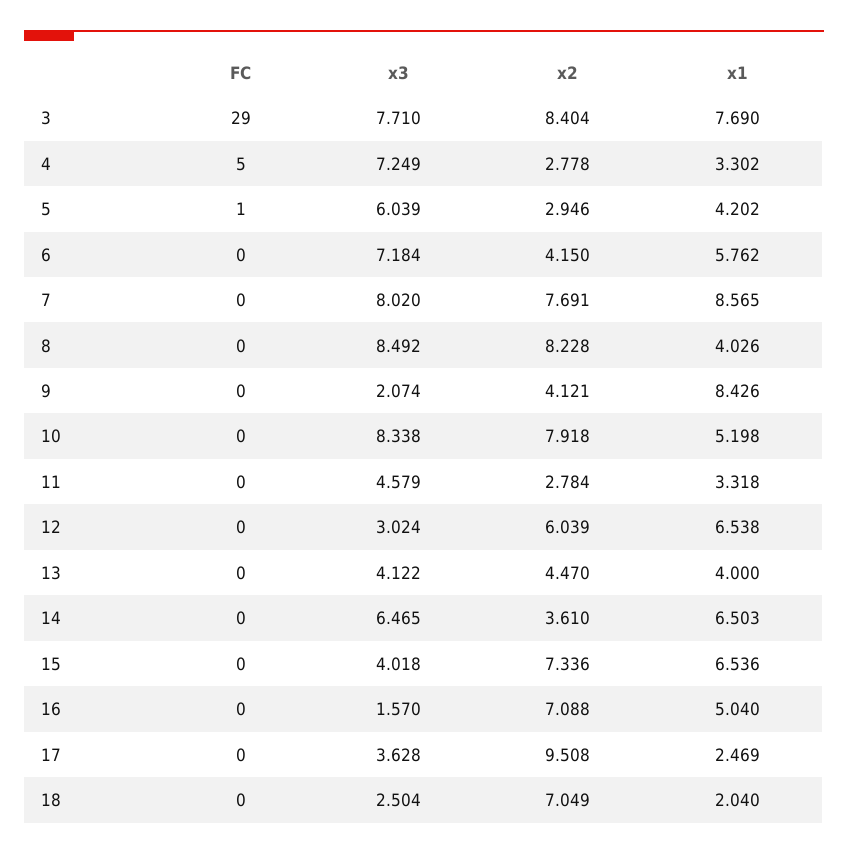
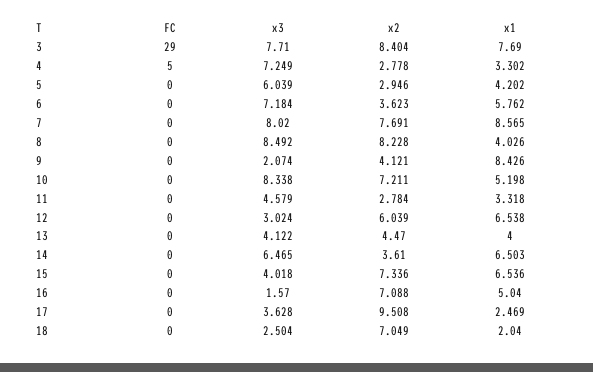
  {
    "FC": {
      "3": 29,
      "4": 5,
-     "5": 1,
+     "5": 0,
      "6": 0,
      "7": 0,
      "8": 0,
      "9": 0,
      "10": 0,
      "11": 0,
      "12": 0,
      "13": 0,
      "14": 0,
      "15": 0,
      "16": 0,
      "17": 0,
      "18": 0
    },
    "x3": {
      "3": 7.71,
      "4": 7.249,
      "5": 6.039,
      "6": 7.184,
      "7": 8.02,
      "8": 8.492,
      "9": 2.074,
      "10": 8.338,
      "11": 4.579,
      "12": 3.024,
      "13": 4.122,
      "14": 6.465,
      "15": 4.018,
      "16": 1.57,
      "17": 3.628,
      "18": 2.504
    },
    "x2": {
      "3": 8.404,
      "4": 2.778,
      "5": 2.946,
-     "6": 4.15,
+     "6": 3.623,
      "7": 7.691,
      "8": 8.228,
      "9": 4.121,
-     "10": 7.918,
+     "10": 7.211,
      "11": 2.784,
      "12": 6.039,
      "13": 4.47,
      "14": 3.61,
      "15": 7.336,
      "16": 7.088,
      "17": 9.508,
      "18": 7.049
    },
    "x1": {
      "3": 7.69,
      "4": 3.302,
      "5": 4.202,
      "6": 5.762,
      "7": 8.565,
      "8": 4.026,
      "9": 8.426,
      "10": 5.198,
      "11": 3.318,
      "12": 6.538,
      "13": 4,
      "14": 6.503,
      "15": 6.536,
      "16": 5.04,
      "17": 2.469,
      "18": 2.04
    }
  }

